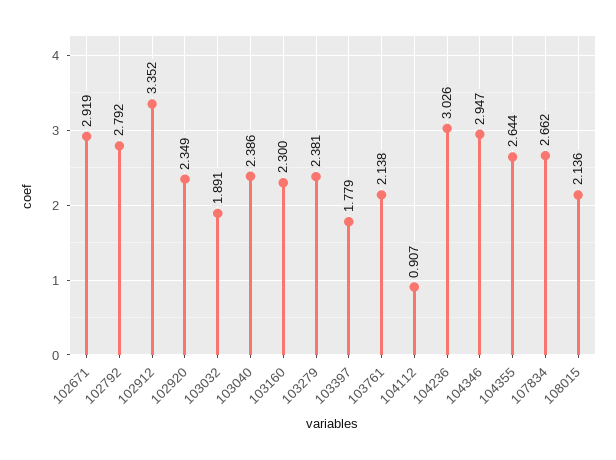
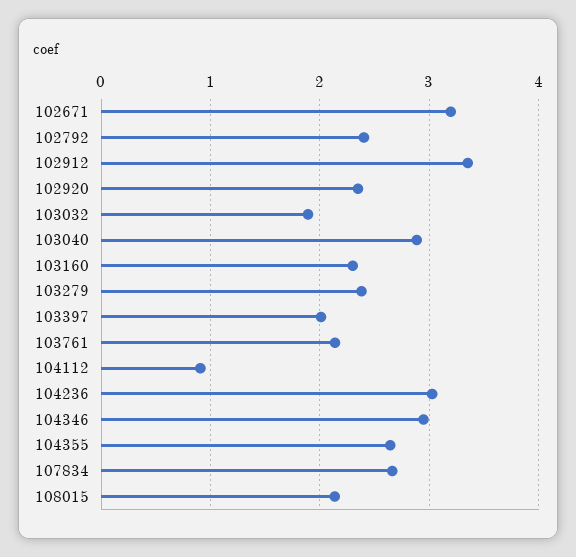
  {
-   "102671": 2.919,
+   "102671": 3.2,
-   "102792": 2.792,
+   "102792": 2.4,
    "102912": 3.352,
    "102920": 2.349,
    "103032": 1.891,
-   "103040": 2.386,
+   "103040": 2.9,
    "103160": 2.3,
    "103279": 2.381,
-   "103397": 1.779,
+   "103397": 2,
    "103761": 2.138,
    "104112": 0.907,
    "104236": 3.026,
    "104346": 2.947,
    "104355": 2.644,
    "107834": 2.662,
    "108015": 2.136
  }

